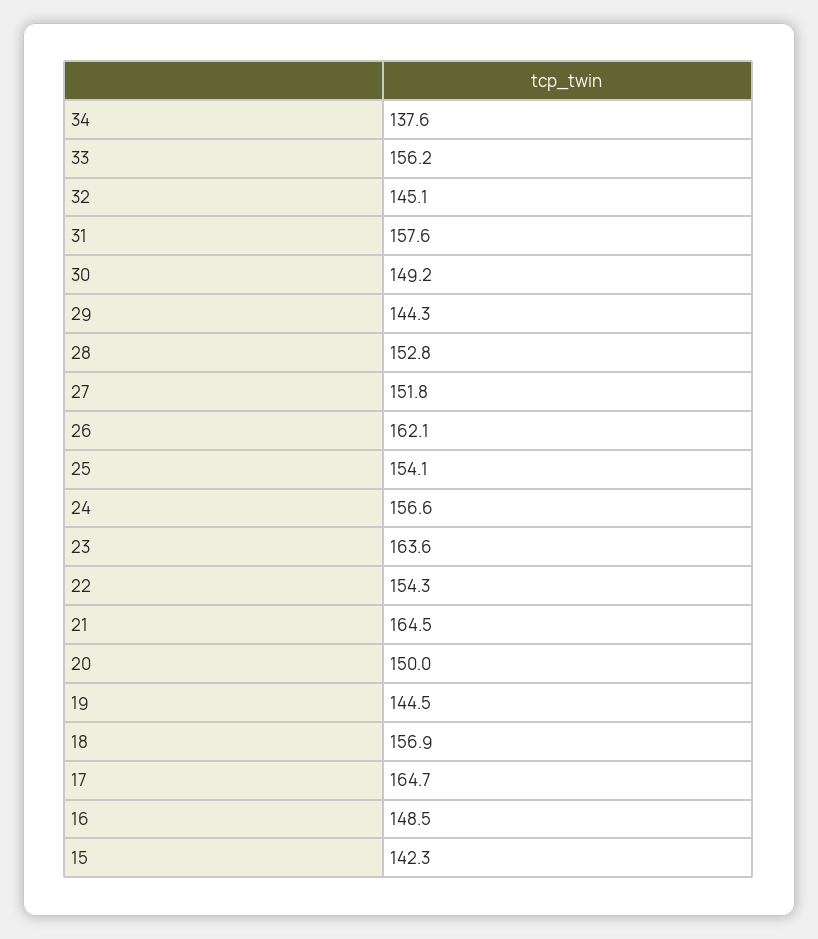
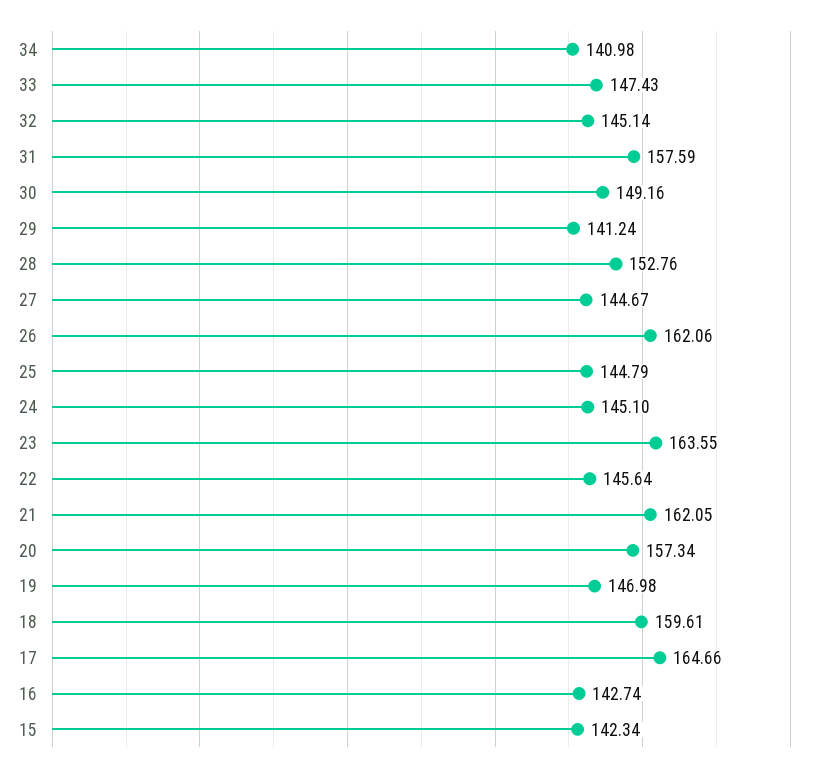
  {
-   "34": 137.6,
+   "34": 140.98,
-   "33": 156.2,
+   "33": 147.43,
    "32": 145.14,
    "31": 157.59,
    "30": 149.16,
-   "29": 144.3,
+   "29": 141.24,
    "28": 152.76,
-   "27": 151.8,
+   "27": 144.67,
    "26": 162.06,
-   "25": 154.1,
+   "25": 144.79,
-   "24": 156.6,
+   "24": 145.1,
    "23": 163.55,
-   "22": 154.3,
+   "22": 145.64,
-   "21": 164.5,
+   "21": 162.05,
-   "20": 150,
+   "20": 157.34,
-   "19": 144.5,
+   "19": 146.98,
-   "18": 156.9,
+   "18": 159.61,
    "17": 164.66,
-   "16": 148.5,
+   "16": 142.74,
    "15": 142.34
  }

